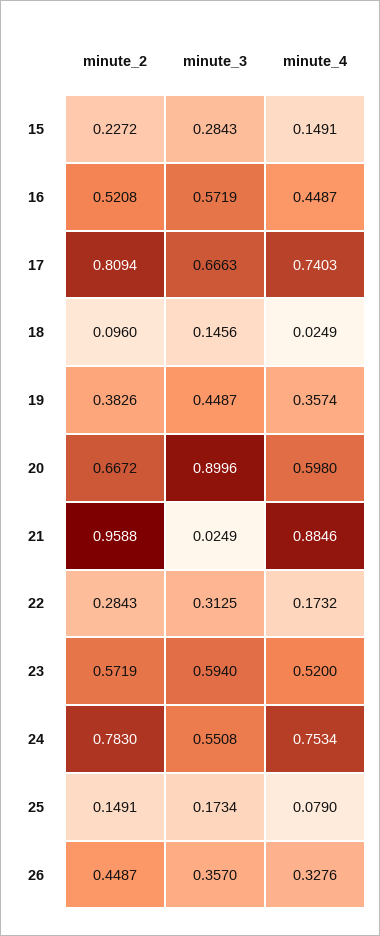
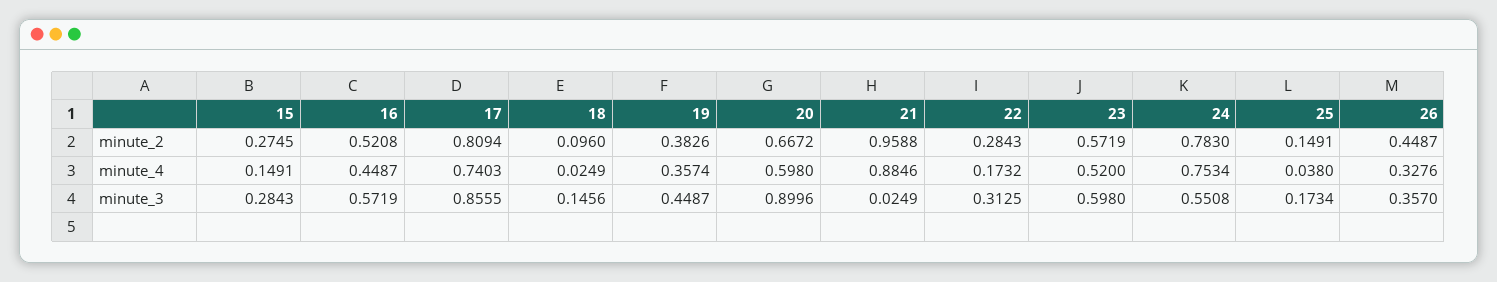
  {
    "minute_2": {
-     "15": 0.2272,
+     "15": 0.2745,
      "16": 0.5208,
      "17": 0.8094,
      "18": 0.096,
      "19": 0.3826,
      "20": 0.6672,
      "21": 0.9588,
      "22": 0.2843,
      "23": 0.5719,
      "24": 0.783,
      "25": 0.1491,
      "26": 0.4487
    },
    "minute_3": {
      "15": 0.2843,
      "16": 0.5719,
-     "17": 0.6663,
+     "17": 0.8555,
      "18": 0.1456,
      "19": 0.4487,
      "20": 0.8996,
      "21": 0.0249,
      "22": 0.3125,
-     "23": 0.594,
+     "23": 0.598,
      "24": 0.5508,
      "25": 0.1734,
      "26": 0.357
    },
    "minute_4": {
      "15": 0.1491,
      "16": 0.4487,
      "17": 0.7403,
      "18": 0.0249,
      "19": 0.3574,
      "20": 0.598,
      "21": 0.8846,
      "22": 0.1732,
      "23": 0.52,
      "24": 0.7534,
-     "25": 0.079,
+     "25": 0.038,
      "26": 0.3276
    }
  }

